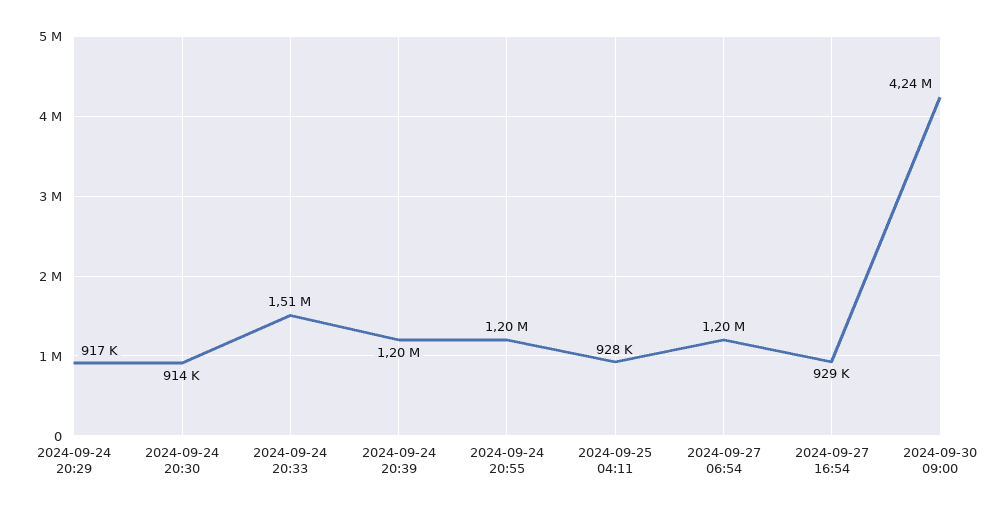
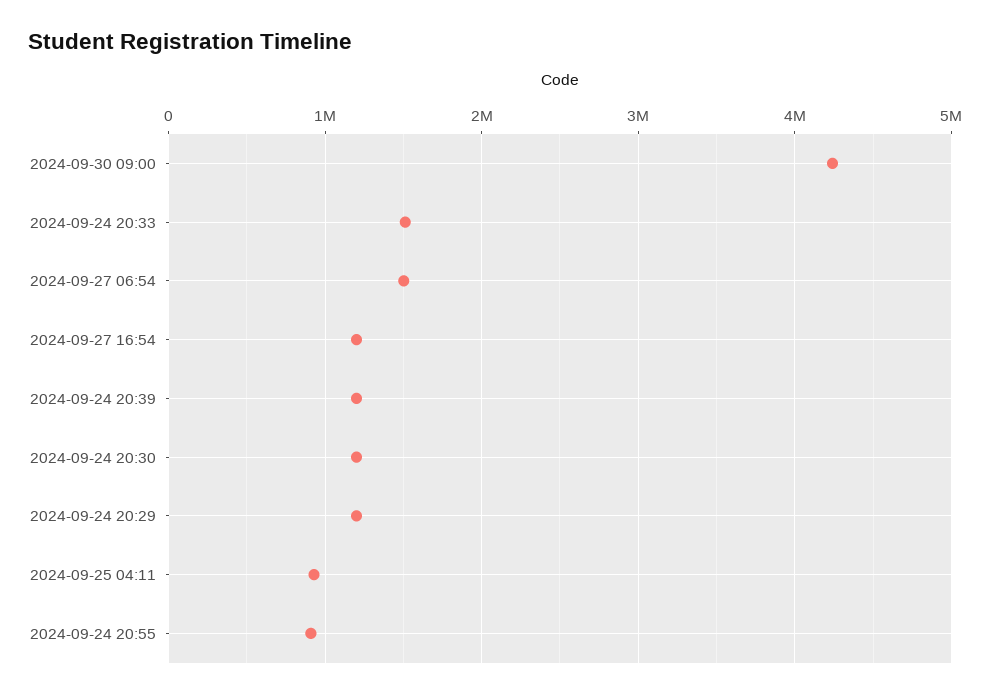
  {
-   "2024-09-24 20:29": 917000,
+   "2024-09-24 20:29": 1200000,
-   "2024-09-24 20:30": 914000,
+   "2024-09-24 20:30": 1200000,
    "2024-09-24 20:33": 1510000,
    "2024-09-24 20:39": 1200000,
-   "2024-09-24 20:55": 1200000,
+   "2024-09-24 20:55": 900000,
    "2024-09-25 04:11": 928000,
-   "2024-09-27 06:54": 1200000,
+   "2024-09-27 06:54": 1500000,
-   "2024-09-27 16:54": 929000,
+   "2024-09-27 16:54": 1200000,
    "2024-09-30 09:00": 4240000
  }

